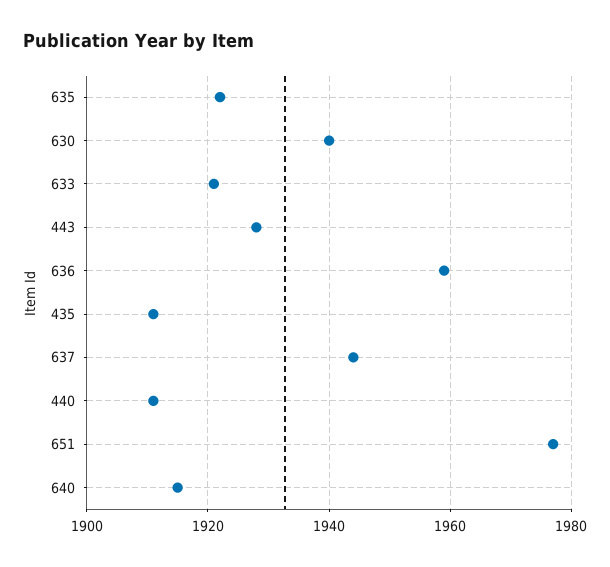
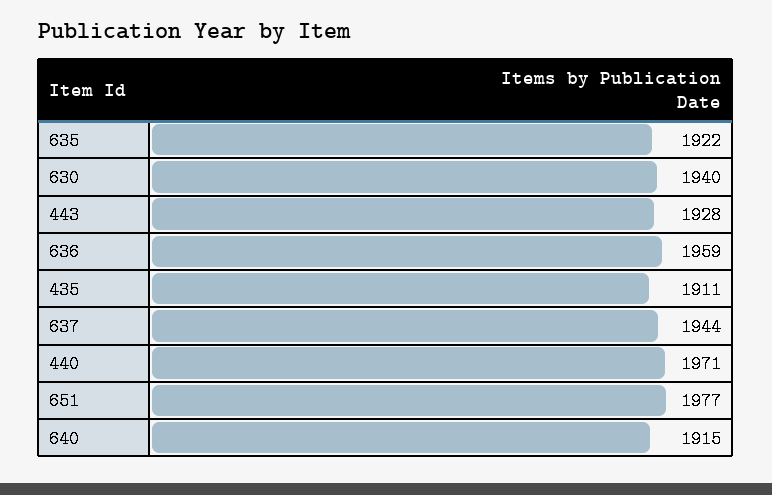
  {
    "635": 1922,
    "630": 1940,
-   "633": 1920,
    "443": 1928,
    "636": 1959,
    "435": 1911,
    "637": 1944,
-   "440": 1910,
+   "440": 1971,
    "651": 1977,
    "640": 1915
  }

